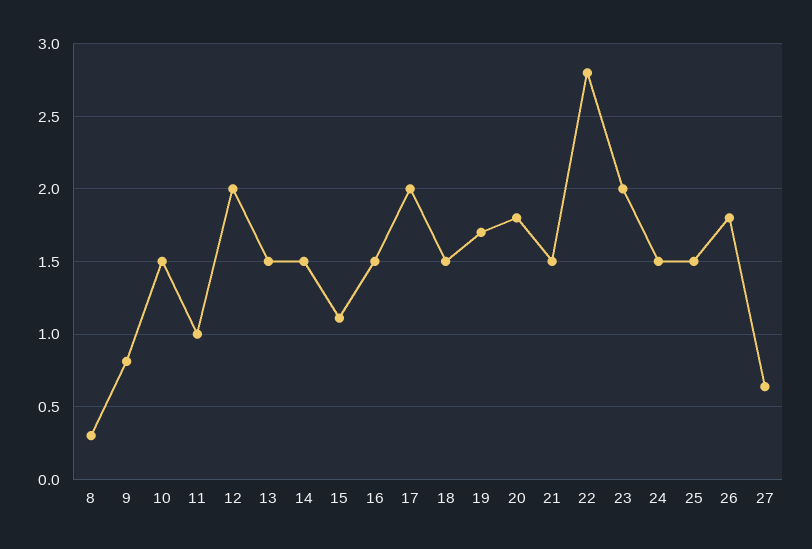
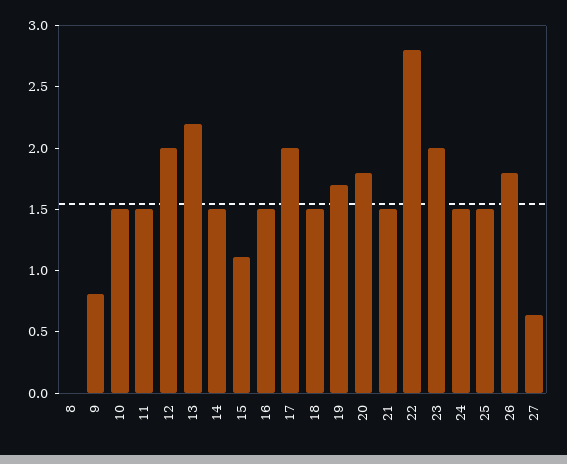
  {
-   "8": 0.3,
+   "8": 0,
    "9": 0.8,
    "10": 1.5,
-   "11": 1,
+   "11": 1.5,
    "12": 2,
-   "13": 1.5,
+   "13": 2.2,
    "14": 1.5,
    "15": 1.1,
    "16": 1.5,
    "17": 2,
    "18": 1.5,
    "19": 1.7,
    "20": 1.8,
    "21": 1.5,
    "22": 2.8,
    "23": 2,
    "24": 1.5,
    "25": 1.5,
    "26": 1.8,
    "27": 0.65
  }

